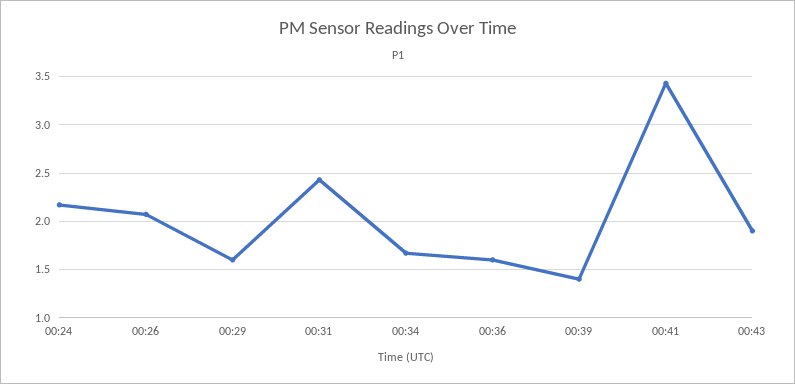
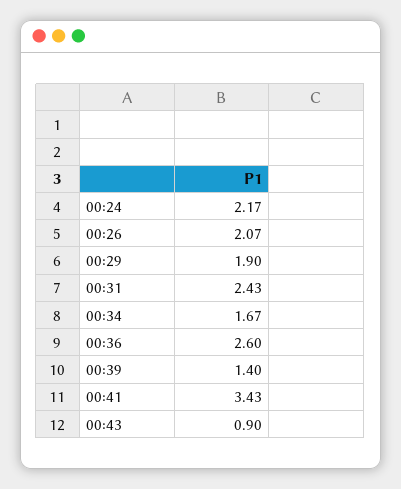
  {
    "00:24": 2.17,
    "00:26": 2.07,
-   "00:29": 1.6,
+   "00:29": 1.9,
    "00:31": 2.43,
    "00:34": 1.67,
-   "00:36": 1.6,
+   "00:36": 2.6,
    "00:39": 1.4,
    "00:41": 3.43,
-   "00:43": 1.9
+   "00:43": 0.9
  }

